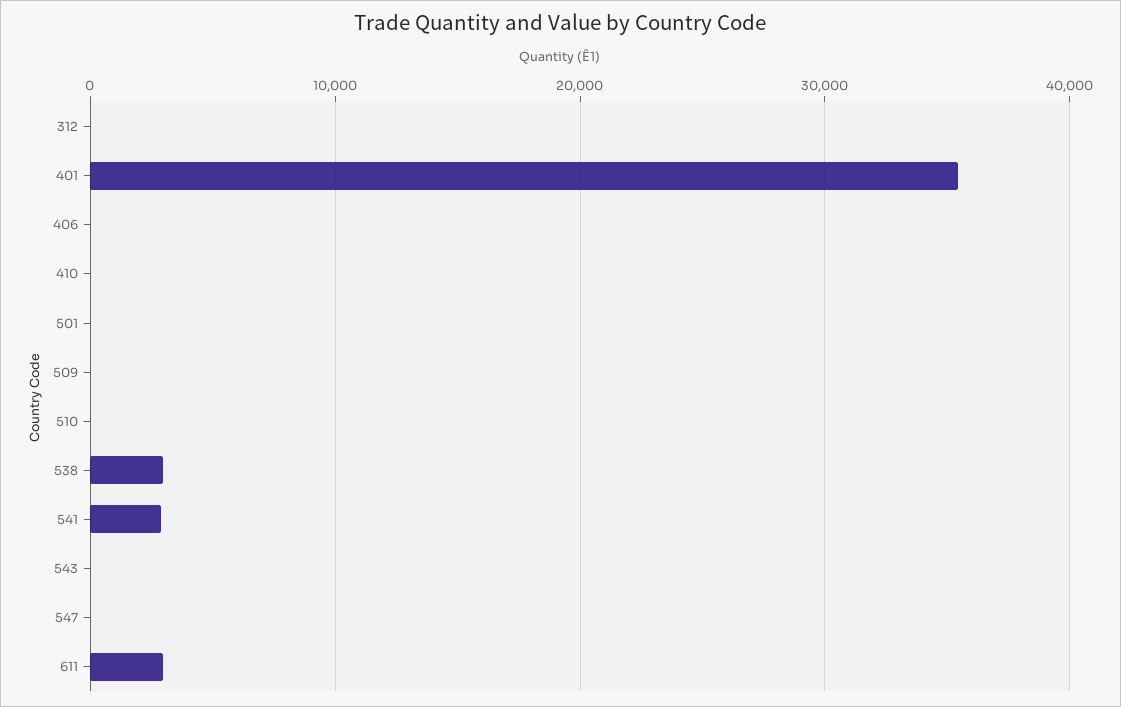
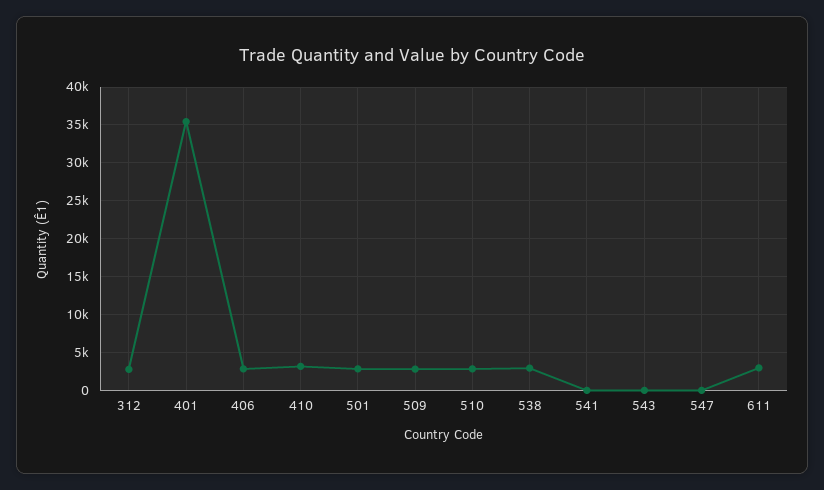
  {
-   "312": 0,
+   "312": 3000,
    "401": 35000,
-   "406": 0,
+   "406": 3000,
-   "410": 0,
+   "410": 3000,
-   "501": 0,
+   "501": 3000,
-   "509": 0,
+   "509": 3000,
-   "510": 0,
+   "510": 3000,
    "538": 3000,
-   "541": 3000,
+   "541": 0,
    "543": 0,
    "547": 0,
    "611": 3000
  }

